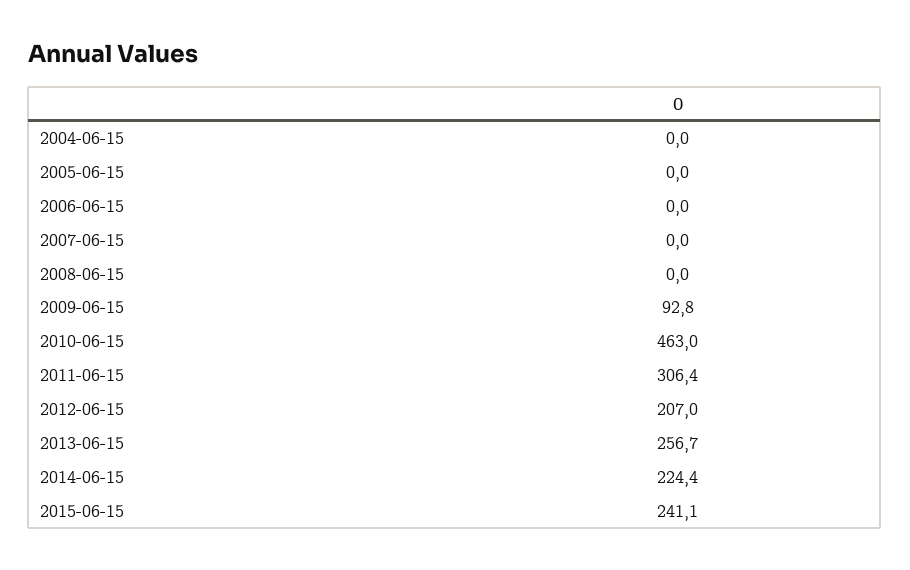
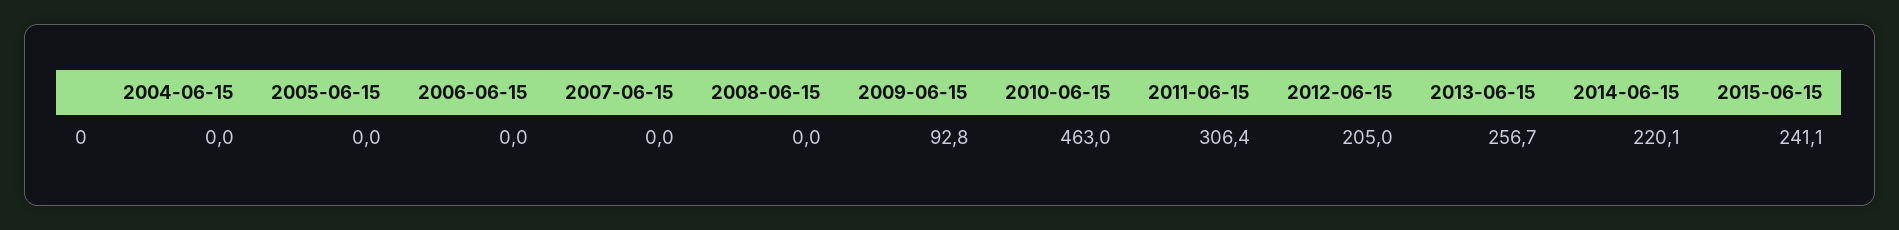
  {
    "2004-06-15": 0,
    "2005-06-15": 0,
    "2006-06-15": 0,
    "2007-06-15": 0,
    "2008-06-15": 0,
    "2009-06-15": 92.8,
    "2010-06-15": 463,
    "2011-06-15": 306.4,
-   "2012-06-15": 207,
+   "2012-06-15": 205,
    "2013-06-15": 256.7,
-   "2014-06-15": 224.4,
+   "2014-06-15": 220.1,
    "2015-06-15": 241.1
  }

